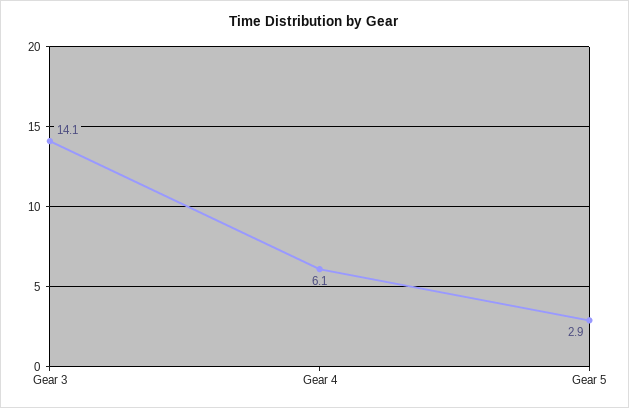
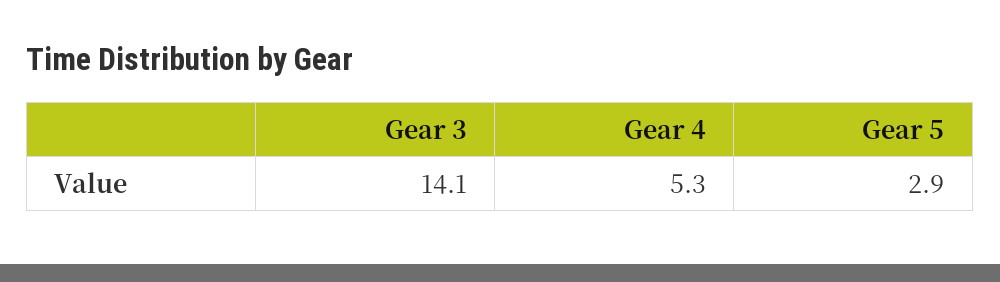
  {
    "Gear 3": 14.1,
-   "Gear 4": 6.1,
+   "Gear 4": 5.3,
    "Gear 5": 2.9
  }

